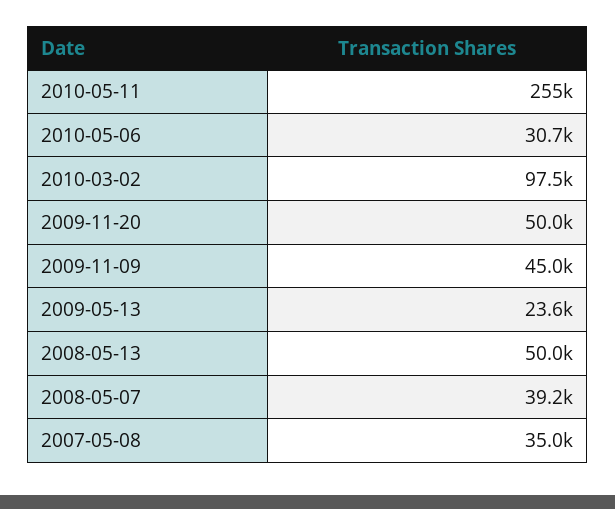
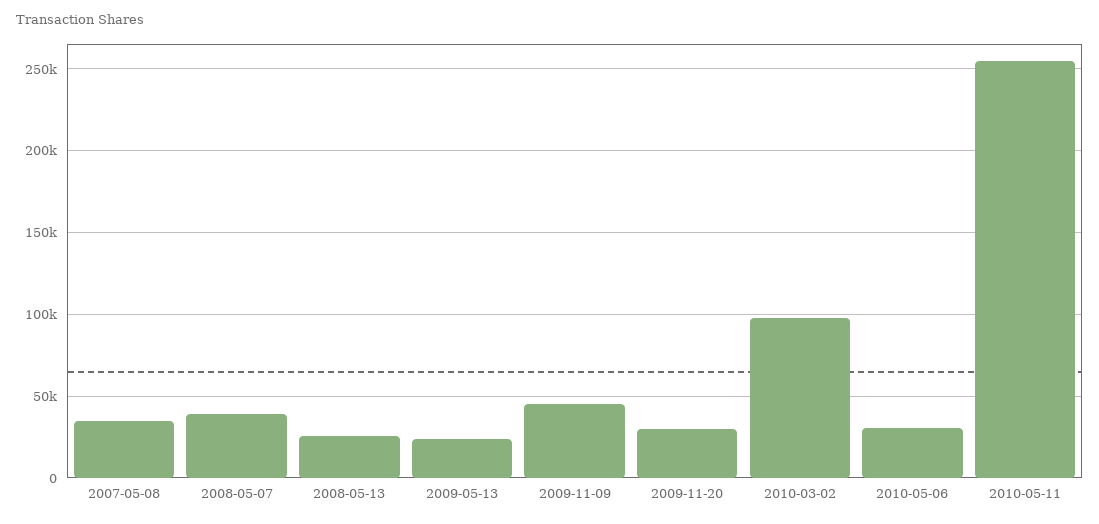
  {
    "2010-05-11": 255000,
    "2010-05-06": 30700,
    "2010-03-02": 97500,
-   "2009-11-20": 50000,
+   "2009-11-20": 30000,
    "2009-11-09": 45000,
    "2009-05-13": 23600,
-   "2008-05-13": 50000,
+   "2008-05-13": 25000,
    "2008-05-07": 39200,
    "2007-05-08": 35000
  }

